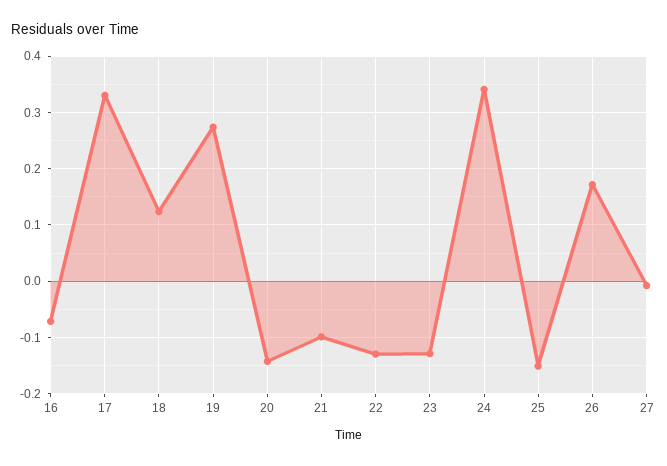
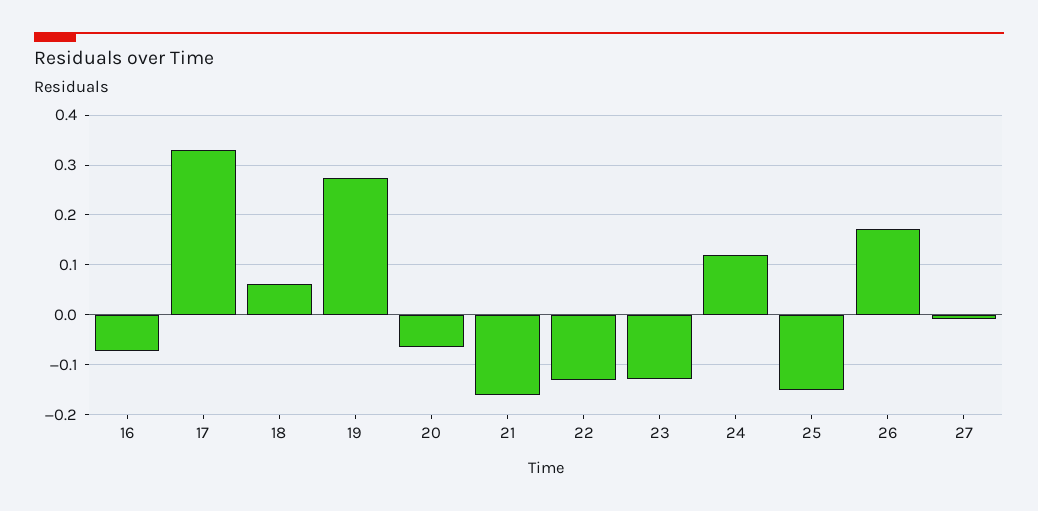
  {
    "16": -0.08,
    "17": 0.34,
-   "18": 0.12,
+   "18": 0.06,
    "19": 0.28,
-   "20": -0.14,
+   "20": -0.06,
-   "21": -0.1,
+   "21": -0.16,
    "22": -0.12,
    "23": -0.12,
-   "24": 0.34,
+   "24": 0.12,
    "25": -0.16,
    "26": 0.18,
    "27": 0
  }

